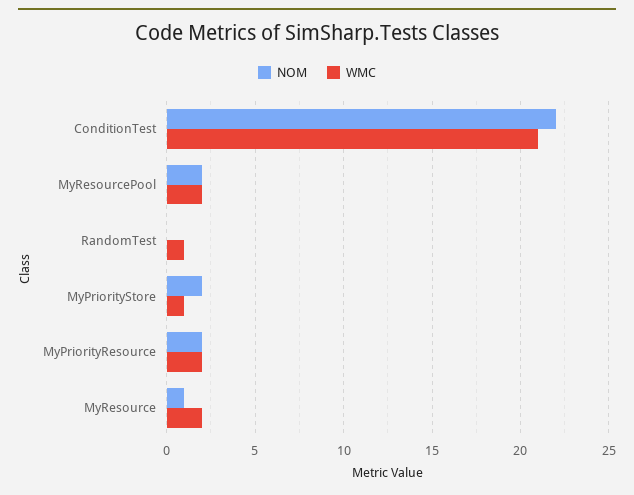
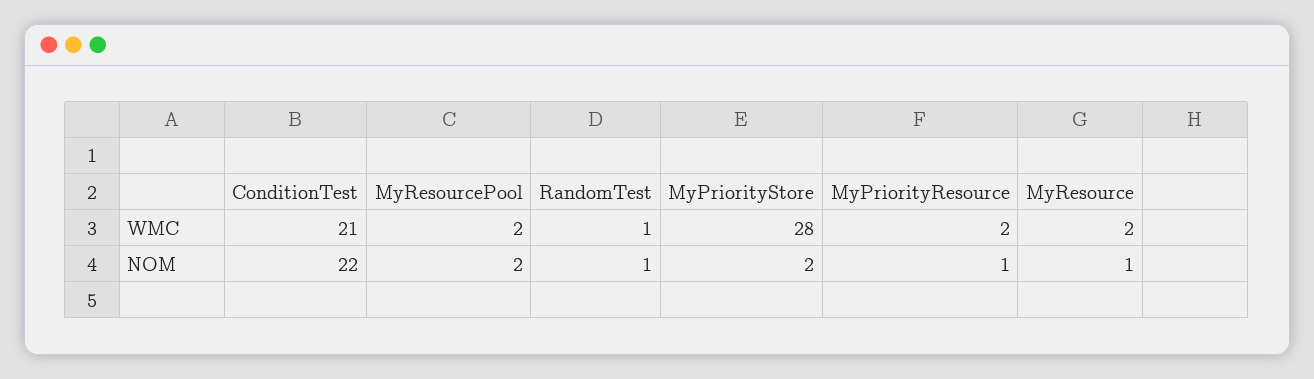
  {
    "NOM": {
      "ConditionTest": 22,
      "MyResourcePool": 2,
-     "RandomTest": 0,
+     "RandomTest": 1,
      "MyPriorityStore": 2,
-     "MyPriorityResource": 2,
+     "MyPriorityResource": 1,
      "MyResource": 1
    },
    "WMC": {
      "ConditionTest": 21,
      "MyResourcePool": 2,
      "RandomTest": 1,
-     "MyPriorityStore": 1,
+     "MyPriorityStore": 28,
      "MyPriorityResource": 2,
      "MyResource": 2
    }
  }

